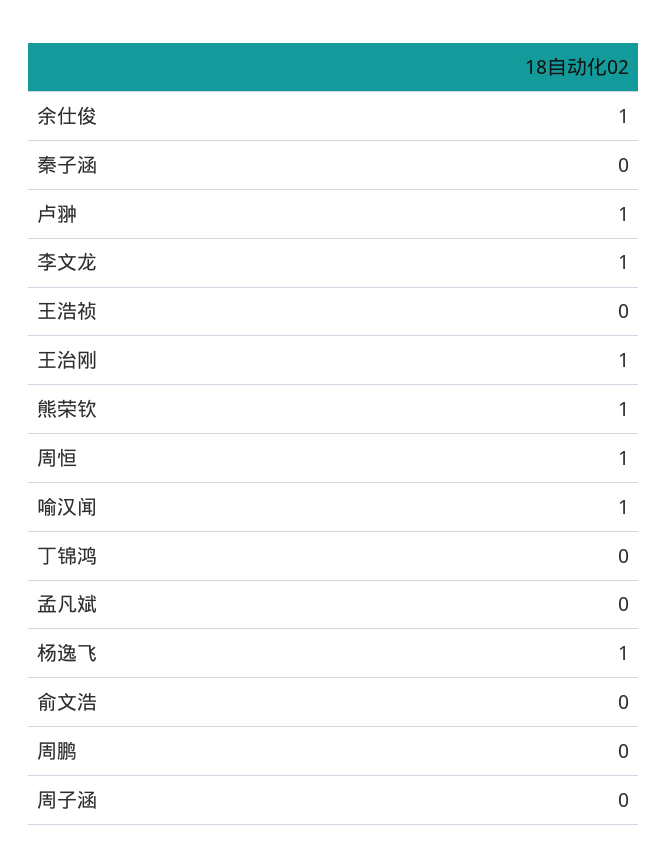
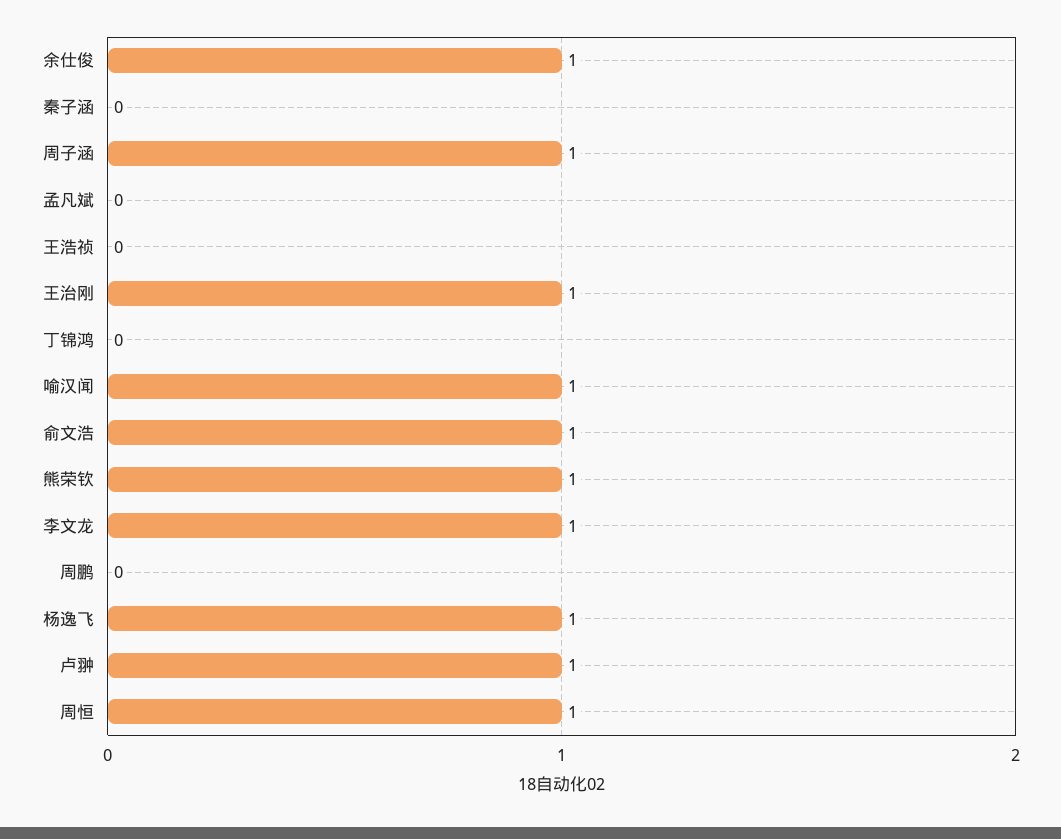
  {
    "余仕俊": 1,
    "秦子涵": 0,
    "卢翀": 1,
    "李文龙": 1,
    "王浩祯": 0,
    "王治刚": 1,
    "熊荣钦": 1,
    "周恒": 1,
    "喻汉闻": 1,
    "丁锦鸿": 0,
    "孟凡斌": 0,
    "杨逸飞": 1,
-   "俞文浩": 0,
+   "俞文浩": 1,
    "周鹏": 0,
-   "周子涵": 0
+   "周子涵": 1
  }

